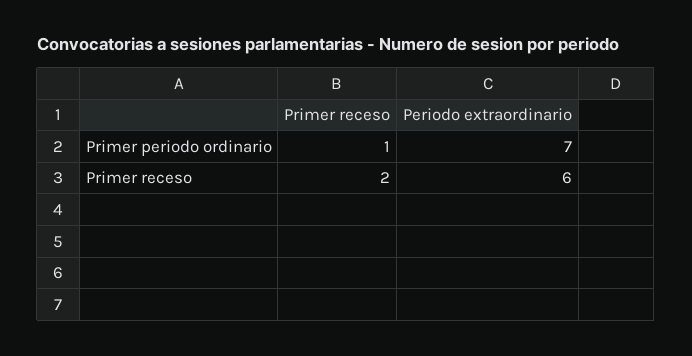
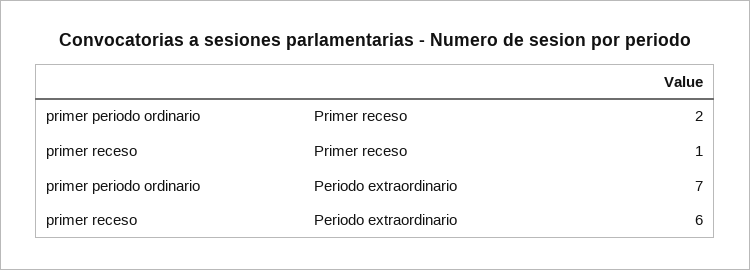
  {
    "Primer receso": {
-     "Primer periodo ordinario": 1,
+     "Primer periodo ordinario": 2,
-     "Primer receso": 2
+     "Primer receso": 1
    },
    "Periodo extraordinario": {
      "Primer periodo ordinario": 7,
      "Primer receso": 6
    }
  }

